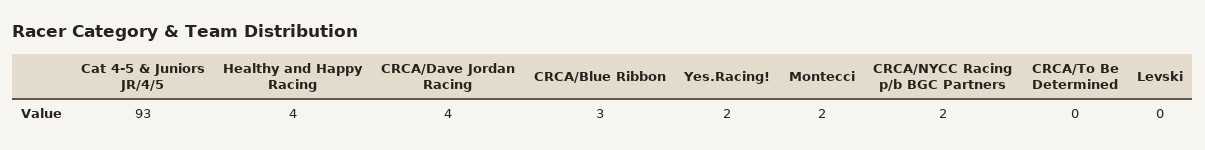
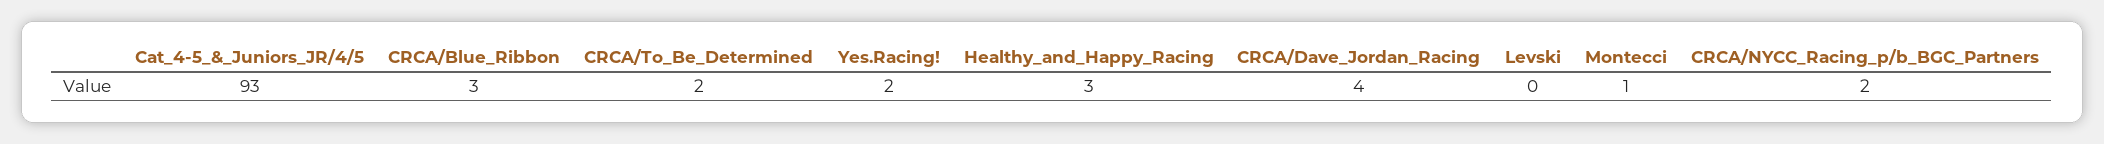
  {
    "Cat 4-5 & Juniors JR/4/5": 93,
-   "Healthy and Happy Racing": 4,
+   "Healthy and Happy Racing": 3,
    "CRCA/Dave Jordan Racing": 4,
    "CRCA/Blue Ribbon": 3,
    "Yes.Racing!": 2,
-   "Montecci": 2,
+   "Montecci": 1,
    "CRCA/NYCC Racing p/b BGC Partners": 2,
-   "CRCA/To Be Determined": 0,
+   "CRCA/To Be Determined": 2,
    "Levski": 0
  }

